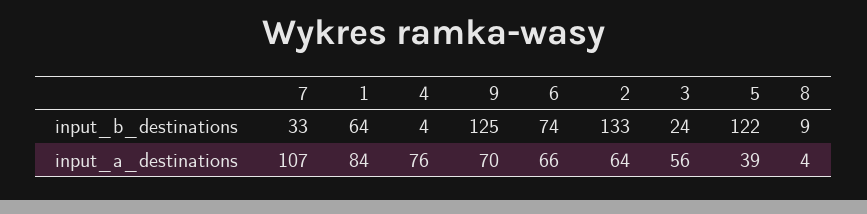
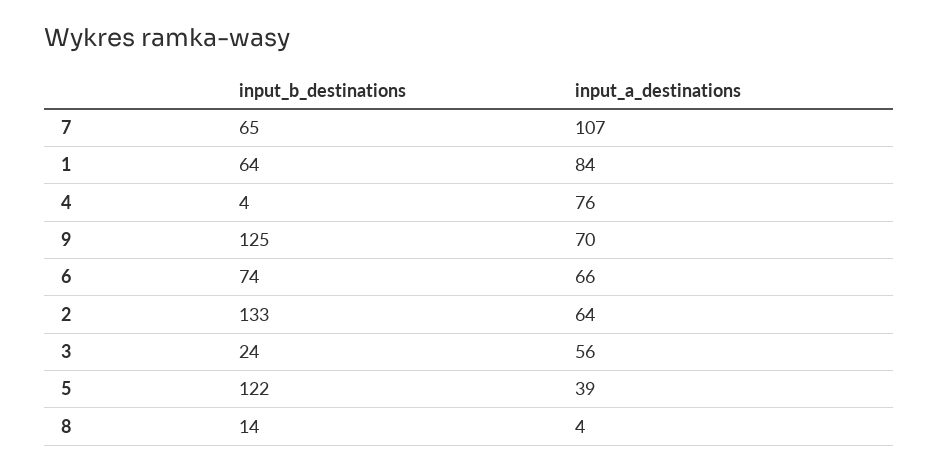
  {
    "7": {
-     "input_b_destinations": 33,
+     "input_b_destinations": 65,
      "input_a_destinations": 107
    },
    "1": {
      "input_b_destinations": 64,
      "input_a_destinations": 84
    },
    "4": {
      "input_b_destinations": 4,
      "input_a_destinations": 76
    },
    "9": {
      "input_b_destinations": 125,
      "input_a_destinations": 70
    },
    "6": {
      "input_b_destinations": 74,
      "input_a_destinations": 66
    },
    "2": {
      "input_b_destinations": 133,
      "input_a_destinations": 64
    },
    "3": {
      "input_b_destinations": 24,
      "input_a_destinations": 56
    },
    "5": {
      "input_b_destinations": 122,
      "input_a_destinations": 39
    },
    "8": {
-     "input_b_destinations": 9,
+     "input_b_destinations": 14,
      "input_a_destinations": 4
    }
  }

